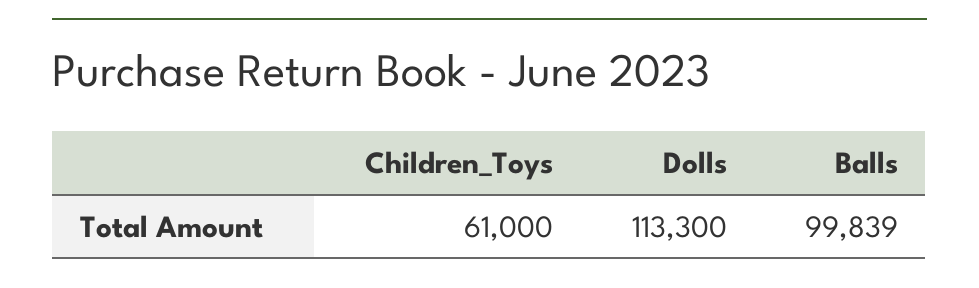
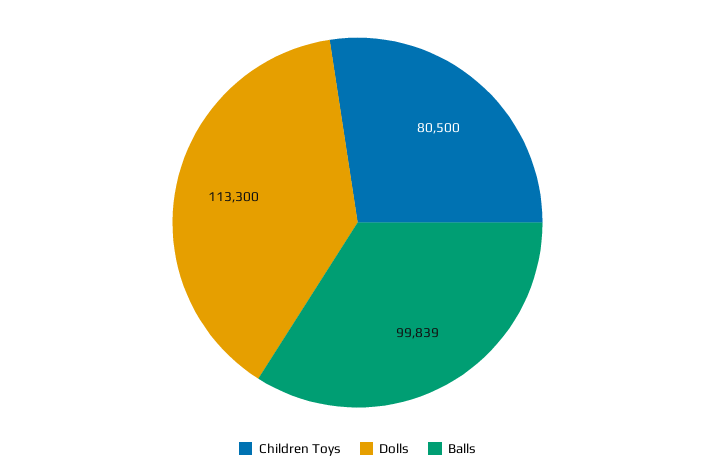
  {
-   "Children_Toys": 61000,
+   "Children_Toys": 80500,
    "Dolls": 113300,
    "Balls": 99839
  }

